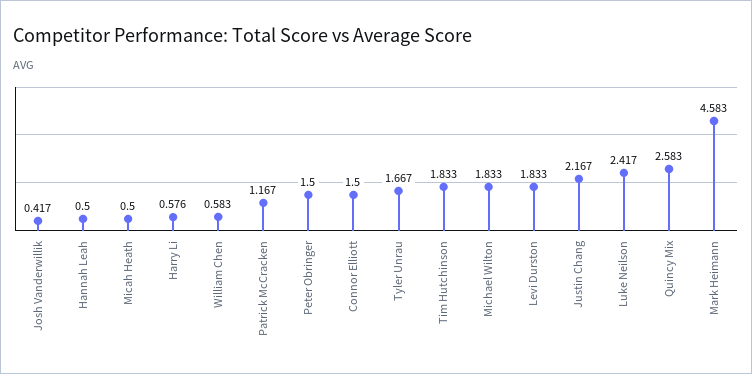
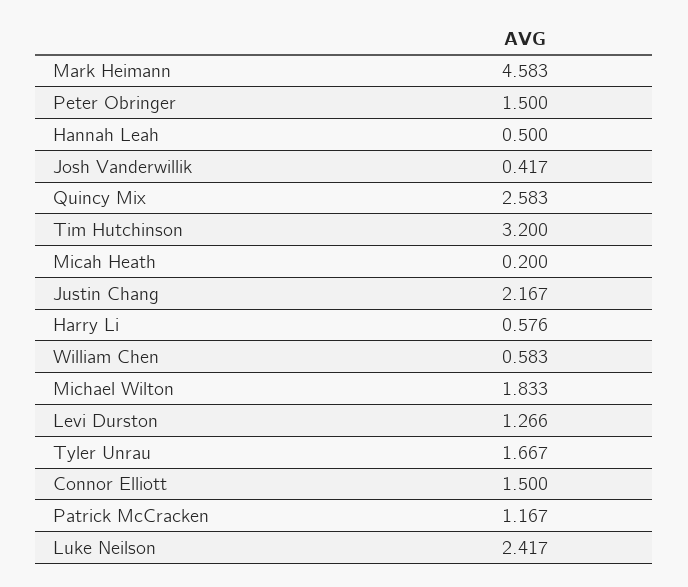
  {
    "Josh Vanderwillik": 0.417,
    "Hannah Leah": 0.5,
-   "Micah Heath": 0.5,
+   "Micah Heath": 0.2,
    "Harry Li": 0.576,
    "William Chen": 0.583,
    "Patrick McCracken": 1.167,
    "Peter Obringer": 1.5,
    "Connor Elliott": 1.5,
    "Tyler Unrau": 1.667,
-   "Tim Hutchinson": 1.833,
+   "Tim Hutchinson": 3.2,
    "Michael Wilton": 1.833,
-   "Levi Durston": 1.833,
+   "Levi Durston": 1.266,
    "Justin Chang": 2.167,
    "Luke Neilson": 2.417,
    "Quincy Mix": 2.583,
    "Mark Heimann": 4.583
  }

